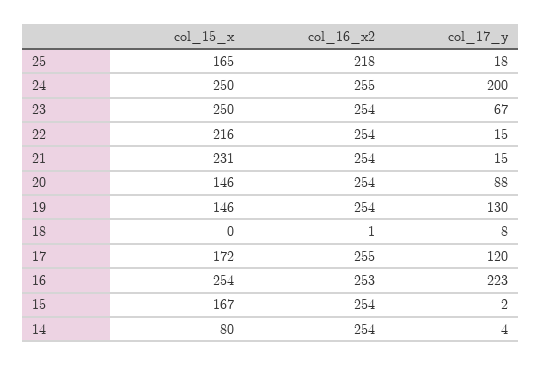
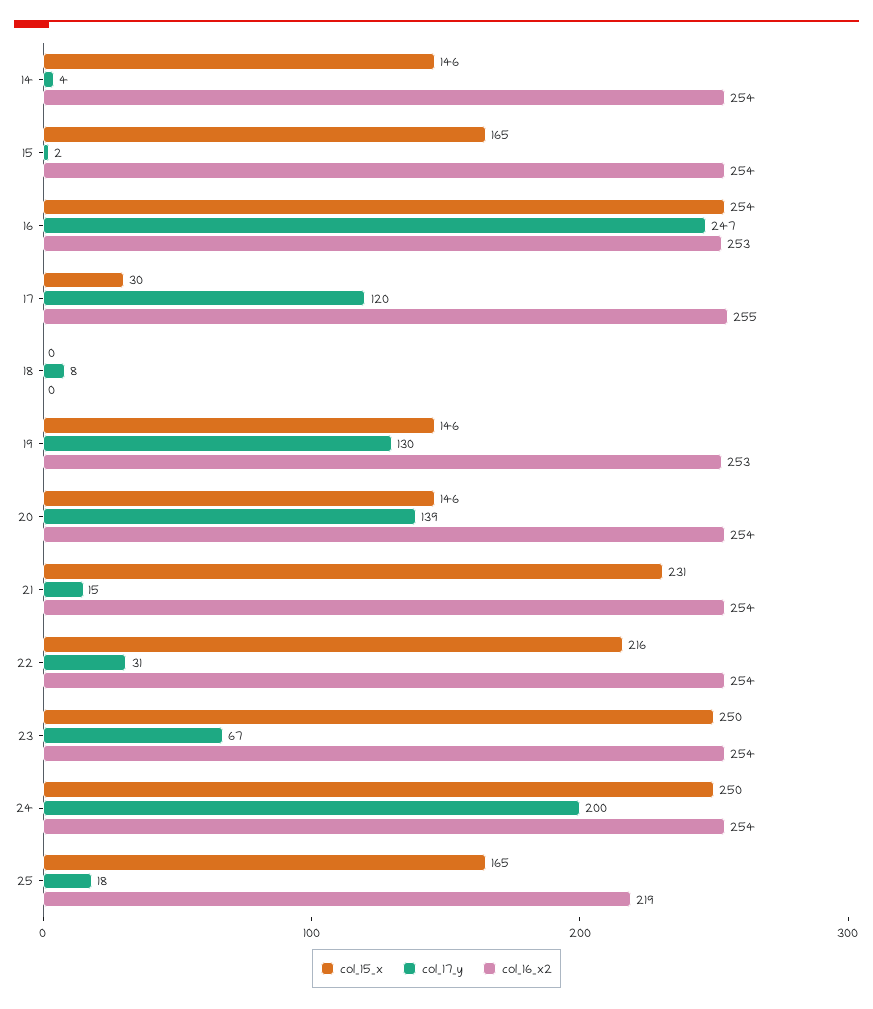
  {
    "col_15_x": {
      "25": 165,
      "24": 250,
      "23": 250,
      "22": 216,
      "21": 231,
      "20": 146,
      "19": 146,
      "18": 0,
-     "17": 172,
+     "17": 30,
      "16": 254,
-     "15": 167,
+     "15": 165,
-     "14": 80
+     "14": 146
    },
    "col_16_x2": {
-     "25": 218,
+     "25": 219,
-     "24": 255,
+     "24": 254,
      "23": 254,
      "22": 254,
      "21": 254,
      "20": 254,
-     "19": 254,
+     "19": 253,
-     "18": 1,
+     "18": 0,
      "17": 255,
      "16": 253,
      "15": 254,
      "14": 254
    },
    "col_17_y": {
      "25": 18,
      "24": 200,
      "23": 67,
-     "22": 15,
+     "22": 31,
      "21": 15,
-     "20": 88,
+     "20": 139,
      "19": 130,
      "18": 8,
      "17": 120,
-     "16": 223,
+     "16": 247,
      "15": 2,
      "14": 4
    }
  }

